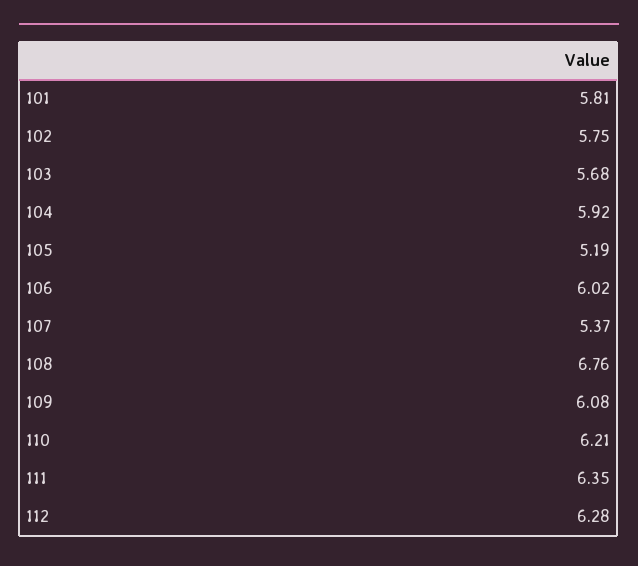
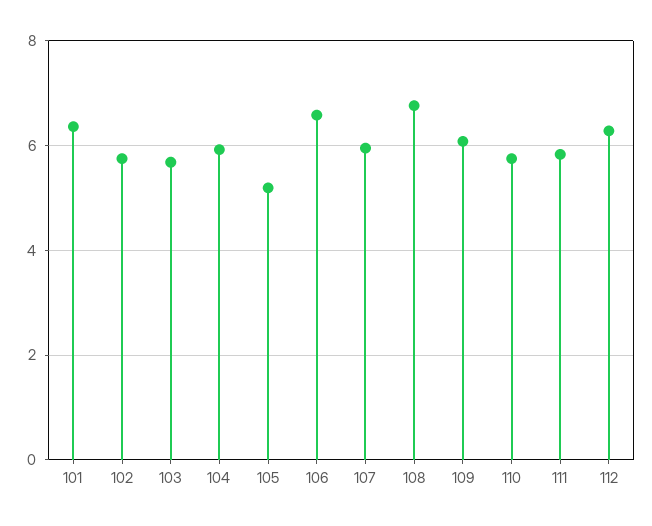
  {
-   "101": 5.81,
+   "101": 6.4,
    "102": 5.75,
    "103": 5.68,
    "104": 5.92,
    "105": 5.19,
-   "106": 6.02,
+   "106": 6.6,
-   "107": 5.37,
+   "107": 6,
    "108": 6.76,
    "109": 6.08,
-   "110": 6.21,
+   "110": 5.8,
-   "111": 6.35,
+   "111": 5.8,
    "112": 6.28
  }

